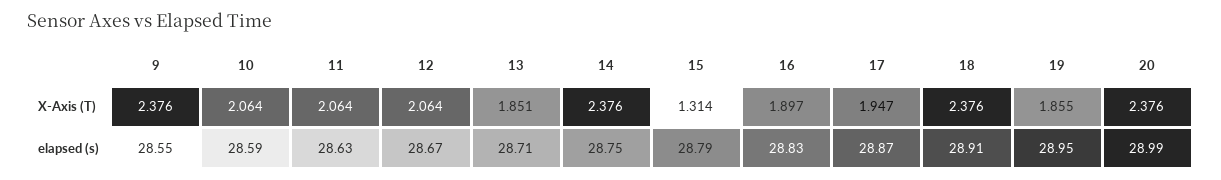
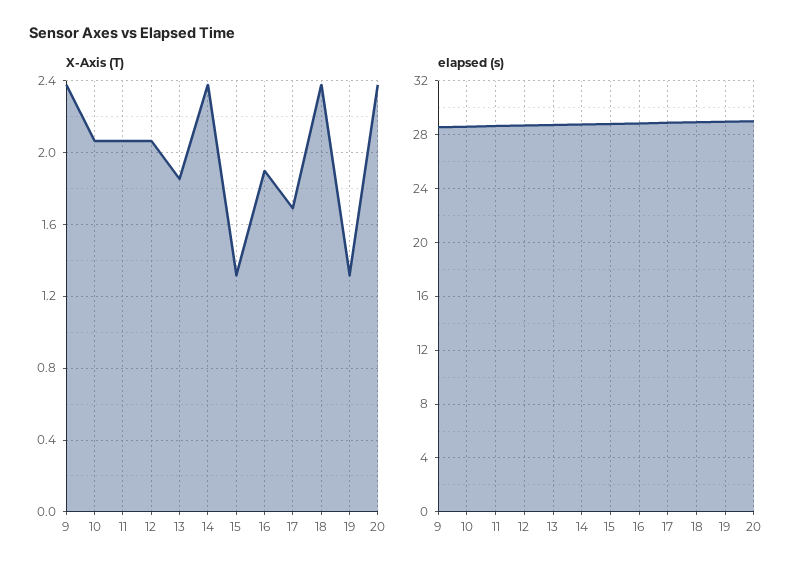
  {
    "X-Axis (T)": {
      "9": 2.376,
      "10": 2.064,
      "11": 2.064,
      "12": 2.064,
      "13": 1.851,
      "14": 2.376,
      "15": 1.314,
      "16": 1.897,
-     "17": 1.947,
+     "17": 1.7,
      "18": 2.376,
-     "19": 1.855,
+     "19": 1.3,
      "20": 2.376
    },
    "elapsed (s)": {
      "9": 28.55,
      "10": 28.59,
      "11": 28.63,
      "12": 28.67,
      "13": 28.71,
      "14": 28.75,
      "15": 28.79,
      "16": 28.83,
      "17": 28.87,
      "18": 28.91,
      "19": 28.95,
      "20": 28.99
    }
  }

